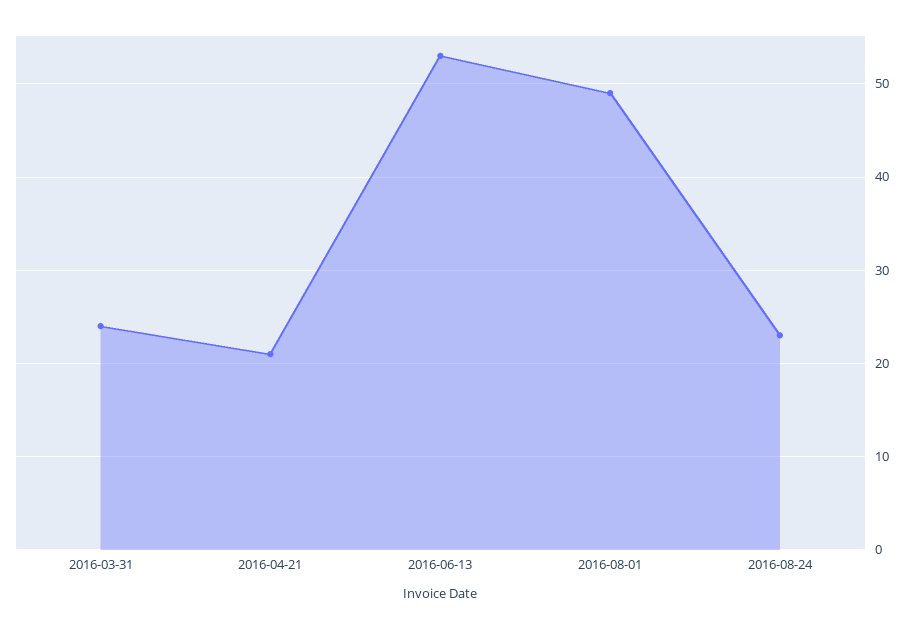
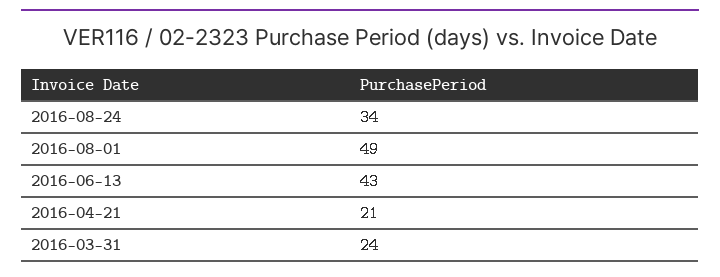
  {
    "2016-03-31": 24,
    "2016-04-21": 21,
-   "2016-06-13": 53,
+   "2016-06-13": 43,
    "2016-08-01": 49,
-   "2016-08-24": 23
+   "2016-08-24": 34
  }

